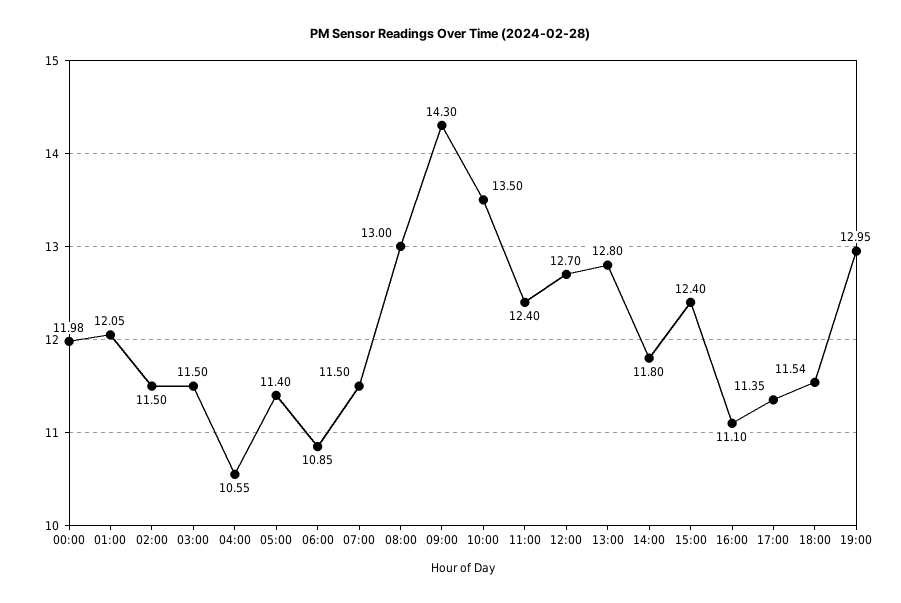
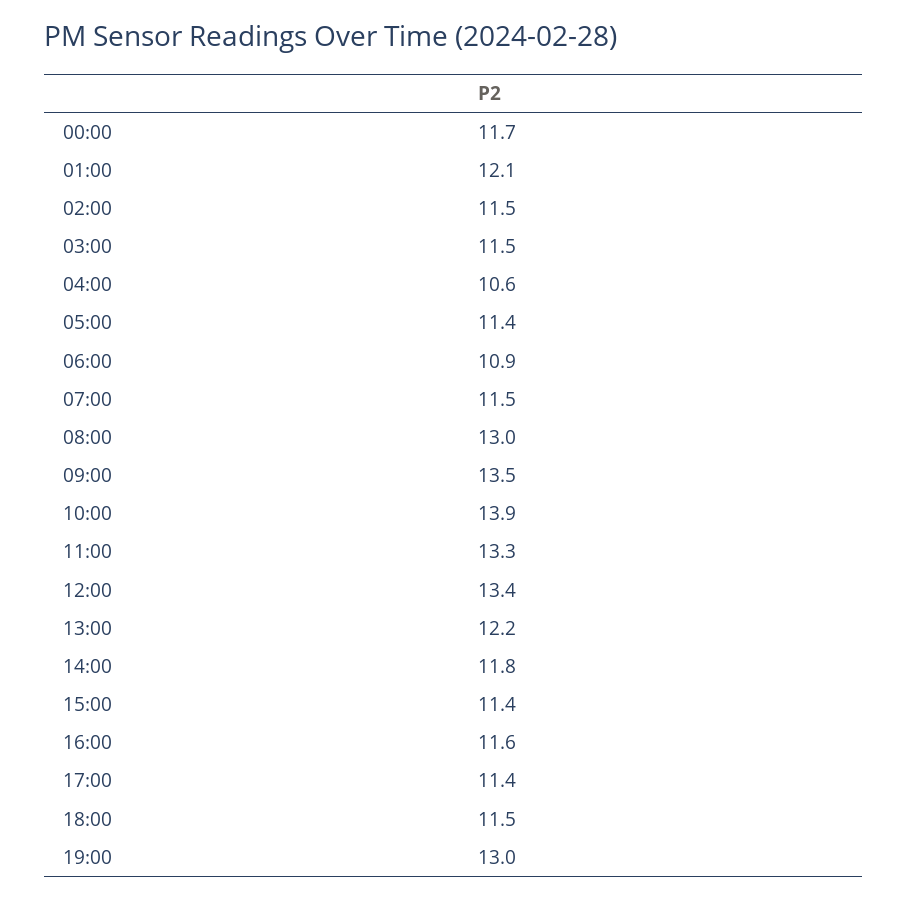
  {
-   "00:00": 11.98,
+   "00:00": 11.7,
    "01:00": 12.05,
    "02:00": 11.5,
    "03:00": 11.5,
    "04:00": 10.55,
    "05:00": 11.4,
    "06:00": 10.85,
    "07:00": 11.5,
    "08:00": 13,
-   "09:00": 14.3,
+   "09:00": 13.5,
-   "10:00": 13.5,
+   "10:00": 13.9,
-   "11:00": 12.4,
+   "11:00": 13.3,
-   "12:00": 12.7,
+   "12:00": 13.4,
-   "13:00": 12.8,
+   "13:00": 12.2,
    "14:00": 11.8,
-   "15:00": 12.4,
+   "15:00": 11.4,
-   "16:00": 11.1,
+   "16:00": 11.6,
    "17:00": 11.35,
    "18:00": 11.54,
    "19:00": 12.95
  }

